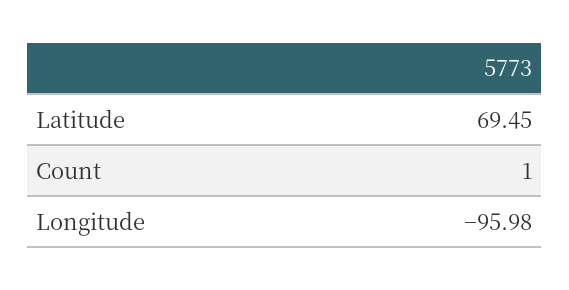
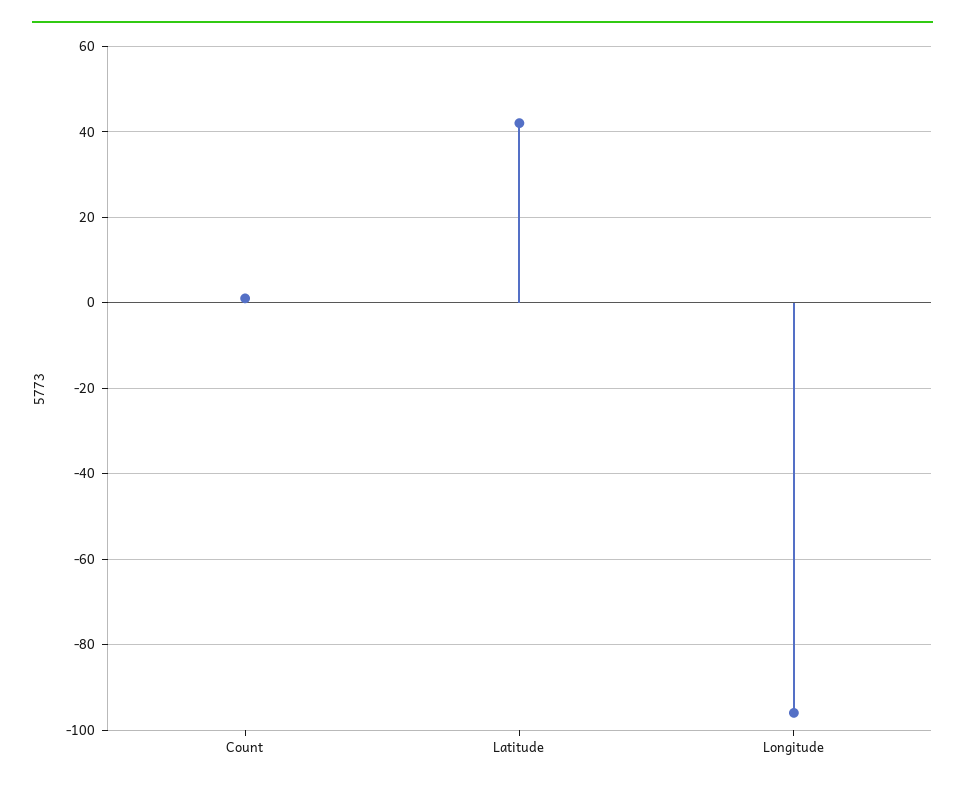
  {
-   "Latitude": 69.45,
+   "Latitude": 42,
    "Count": 1,
    "Longitude": -95.98
  }

